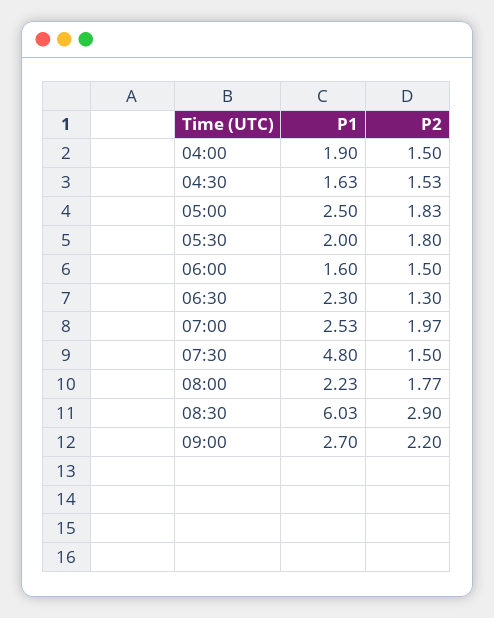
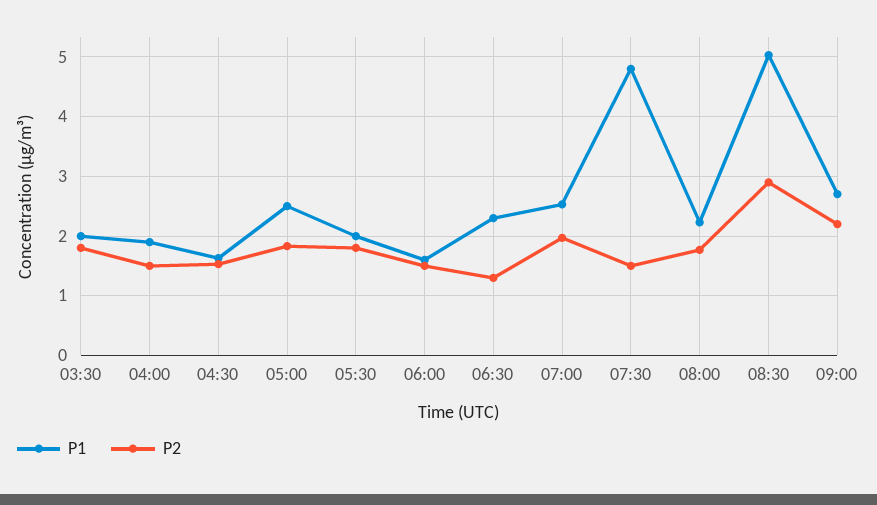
  {
    "P1": {
      "04:00": 1.9,
      "04:30": 1.63,
      "05:00": 2.5,
      "05:30": 2,
      "06:00": 1.6,
      "06:30": 2.3,
      "07:00": 2.53,
      "07:30": 4.8,
      "08:00": 2.23,
-     "08:30": 6.03,
+     "08:30": 5,
-     "09:00": 2.7
+     "09:00": 2.7,
+     "03:30": 2
    },
    "P2": {
      "04:00": 1.5,
      "04:30": 1.53,
      "05:00": 1.83,
      "05:30": 1.8,
      "06:00": 1.5,
      "06:30": 1.3,
      "07:00": 1.97,
      "07:30": 1.5,
      "08:00": 1.77,
      "08:30": 2.9,
-     "09:00": 2.2
+     "09:00": 2.2,
+     "03:30": 1.8
    }
  }

